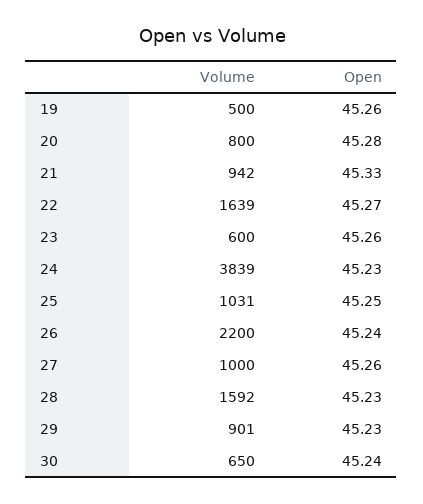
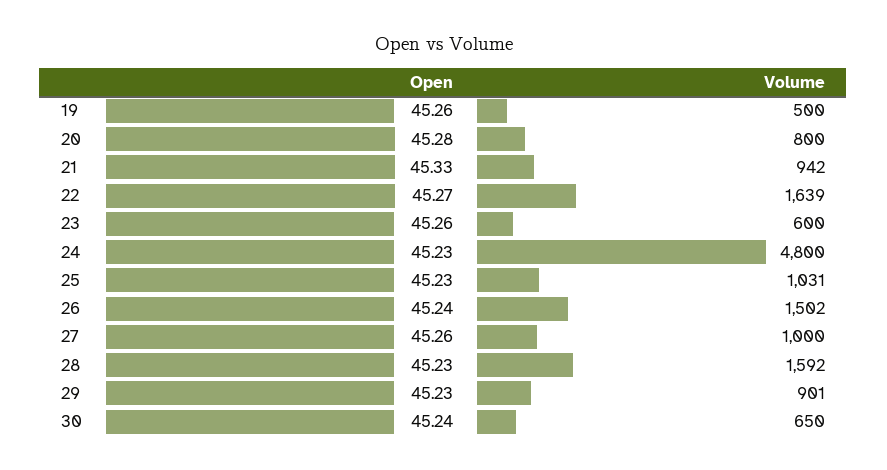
  {
    "Volume": {
      "19": 500,
      "20": 800,
      "21": 942,
      "22": 1639,
      "23": 600,
-     "24": 3839,
+     "24": 4800,
      "25": 1031,
-     "26": 2200,
+     "26": 1502,
      "27": 1000,
      "28": 1592,
      "29": 901,
      "30": 650
    },
    "Open": {
      "19": 45.26,
      "20": 45.28,
      "21": 45.33,
      "22": 45.27,
      "23": 45.26,
      "24": 45.23,
-     "25": 45.25,
+     "25": 45.23,
      "26": 45.24,
      "27": 45.26,
      "28": 45.23,
      "29": 45.23,
      "30": 45.24
    }
  }

